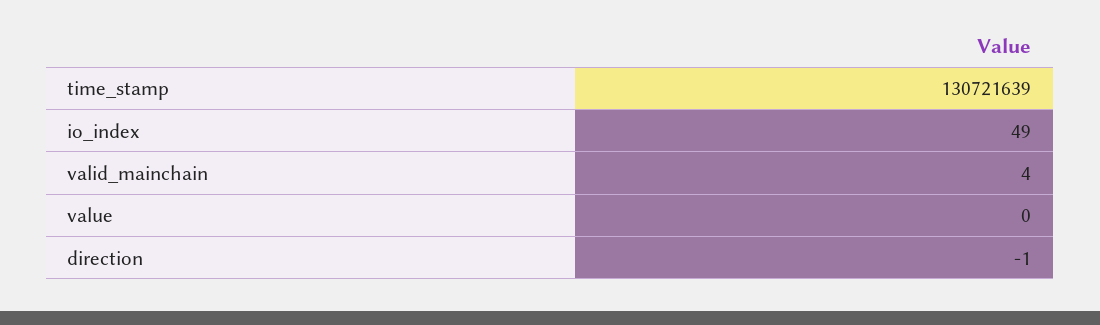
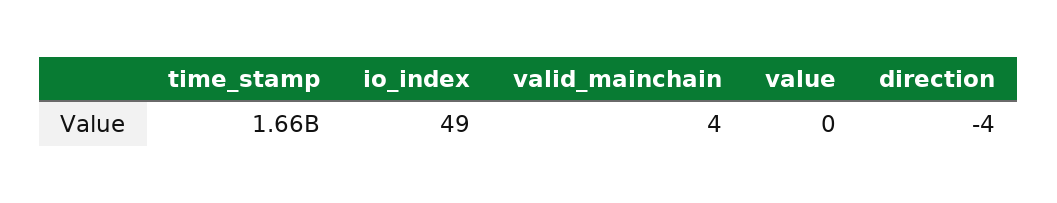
  {
-   "time_stamp": 130721639,
+   "time_stamp": 1660000000,
    "io_index": 49,
    "valid_mainchain": 4,
    "value": 0,
-   "direction": -1
+   "direction": -4
  }

